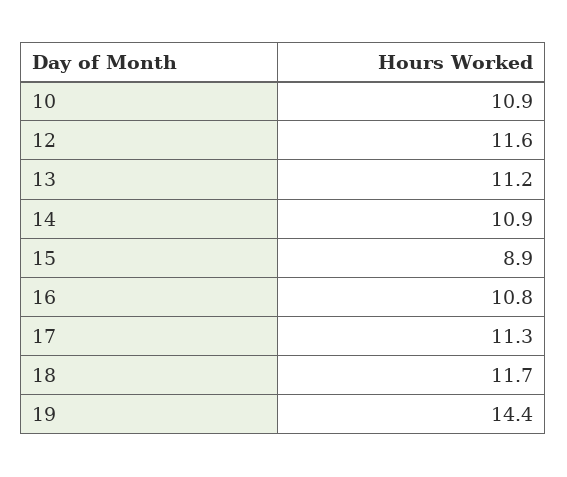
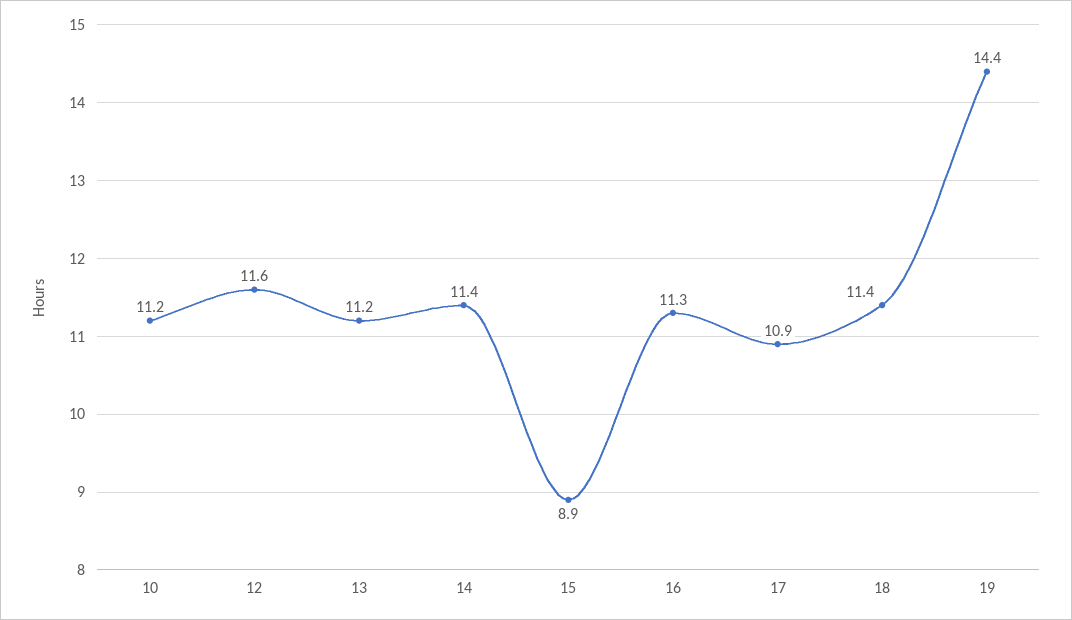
  {
-   "10": 10.9,
+   "10": 11.2,
    "12": 11.6,
    "13": 11.2,
-   "14": 10.9,
+   "14": 11.4,
    "15": 8.9,
-   "16": 10.8,
+   "16": 11.3,
-   "17": 11.3,
+   "17": 10.9,
-   "18": 11.7,
+   "18": 11.4,
    "19": 14.4
  }

